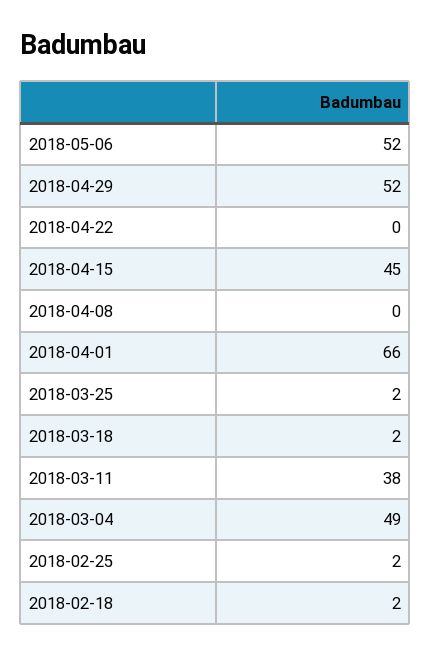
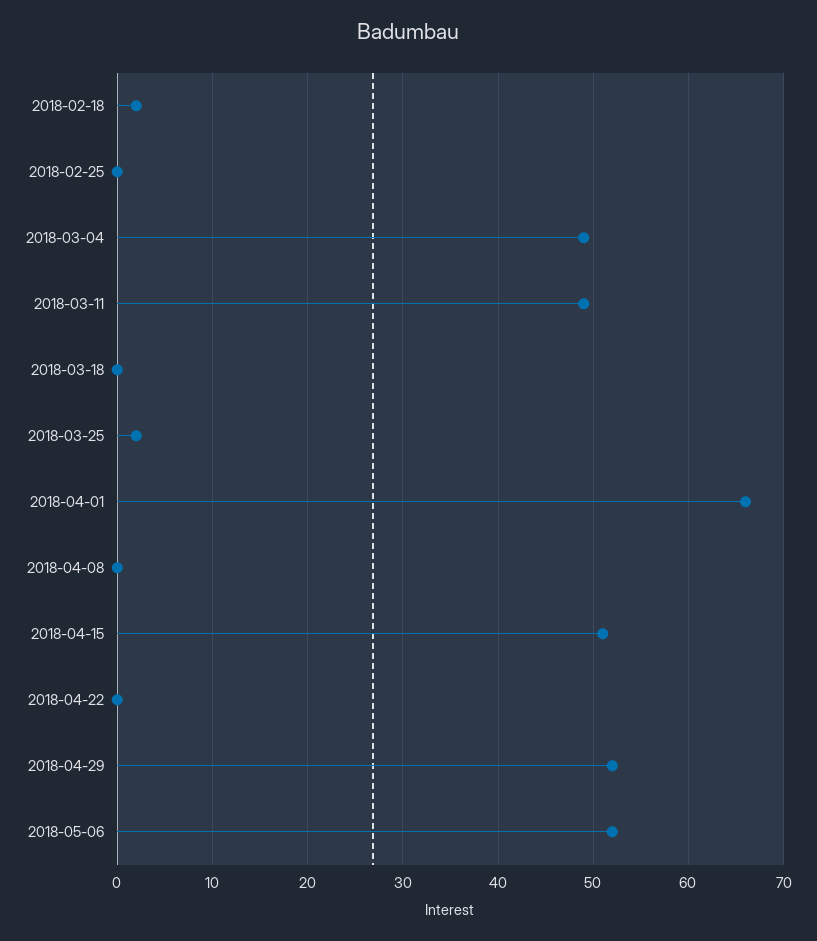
  {
    "2018-05-06": 52,
    "2018-04-29": 52,
    "2018-04-22": 0,
-   "2018-04-15": 45,
+   "2018-04-15": 51,
    "2018-04-08": 0,
    "2018-04-01": 66,
    "2018-03-25": 2,
-   "2018-03-18": 2,
+   "2018-03-18": 0,
-   "2018-03-11": 38,
+   "2018-03-11": 49,
    "2018-03-04": 49,
-   "2018-02-25": 2,
+   "2018-02-25": 0,
    "2018-02-18": 2
  }

